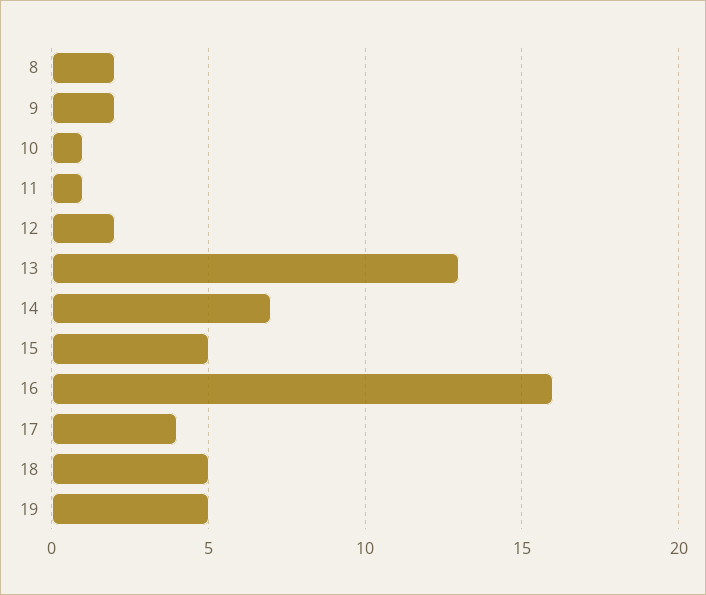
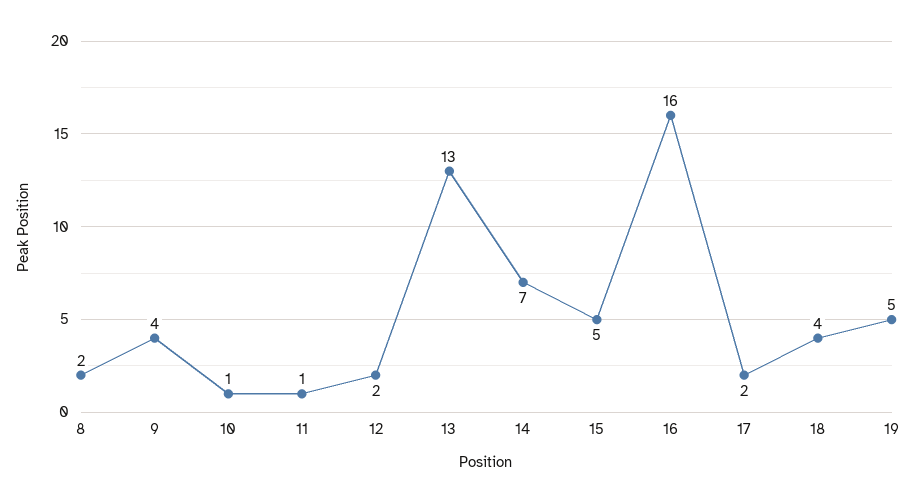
  {
    "8": 2,
-   "9": 2,
+   "9": 4,
    "10": 1,
    "11": 1,
    "12": 2,
    "13": 13,
    "14": 7,
    "15": 5,
    "16": 16,
-   "17": 4,
+   "17": 2,
-   "18": 5,
+   "18": 4,
    "19": 5
  }

